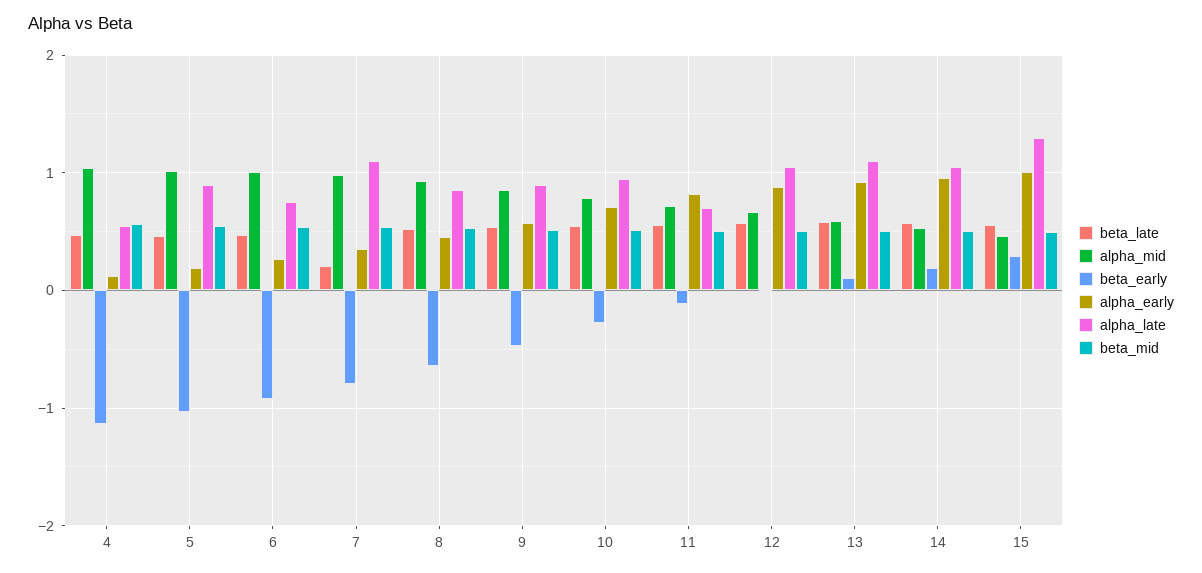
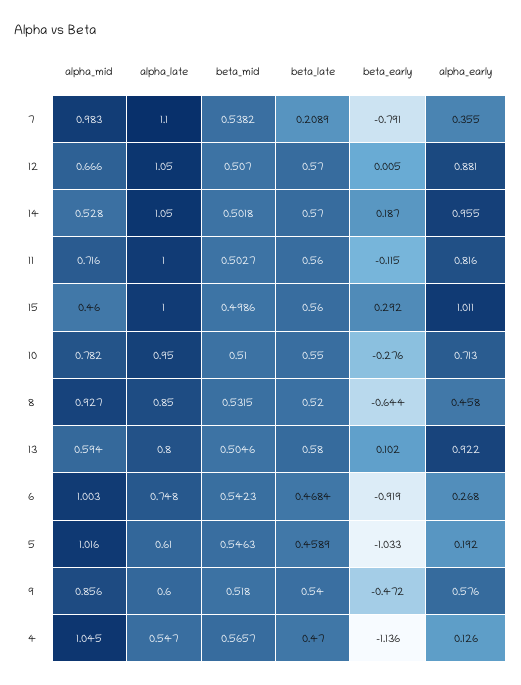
  {
    "beta_late": {
      "4": 0.47,
      "5": 0.4589,
      "6": 0.4684,
      "7": 0.2089,
      "8": 0.52,
      "9": 0.54,
      "10": 0.55,
      "11": 0.56,
      "12": 0.57,
      "13": 0.58,
      "14": 0.57,
      "15": 0.56
    },
    "alpha_mid": {
      "4": 1.045,
      "5": 1.016,
      "6": 1.003,
      "7": 0.983,
      "8": 0.927,
      "9": 0.856,
      "10": 0.782,
      "11": 0.716,
      "12": 0.666,
      "13": 0.594,
      "14": 0.528,
      "15": 0.46
    },
    "beta_early": {
      "4": -1.136,
      "5": -1.033,
      "6": -0.919,
      "7": -0.791,
      "8": -0.644,
      "9": -0.472,
      "10": -0.276,
      "11": -0.115,
      "12": 0.005,
      "13": 0.102,
      "14": 0.187,
      "15": 0.292
    },
    "alpha_early": {
      "4": 0.126,
      "5": 0.192,
      "6": 0.268,
      "7": 0.355,
      "8": 0.458,
      "9": 0.576,
      "10": 0.713,
      "11": 0.816,
      "12": 0.881,
      "13": 0.922,
      "14": 0.955,
      "15": 1.011
    },
    "alpha_late": {
      "4": 0.547,
-     "5": 0.9,
+     "5": 0.61,
      "6": 0.748,
      "7": 1.1,
      "8": 0.85,
-     "9": 0.9,
+     "9": 0.6,
      "10": 0.95,
-     "11": 0.7,
+     "11": 1,
      "12": 1.05,
-     "13": 1.1,
+     "13": 0.8,
      "14": 1.05,
-     "15": 1.3
+     "15": 1
    },
    "beta_mid": {
      "4": 0.5657,
      "5": 0.5463,
      "6": 0.5423,
      "7": 0.5382,
      "8": 0.5315,
      "9": 0.518,
      "10": 0.51,
      "11": 0.5027,
      "12": 0.507,
      "13": 0.5046,
      "14": 0.5018,
      "15": 0.4986
    }
  }

